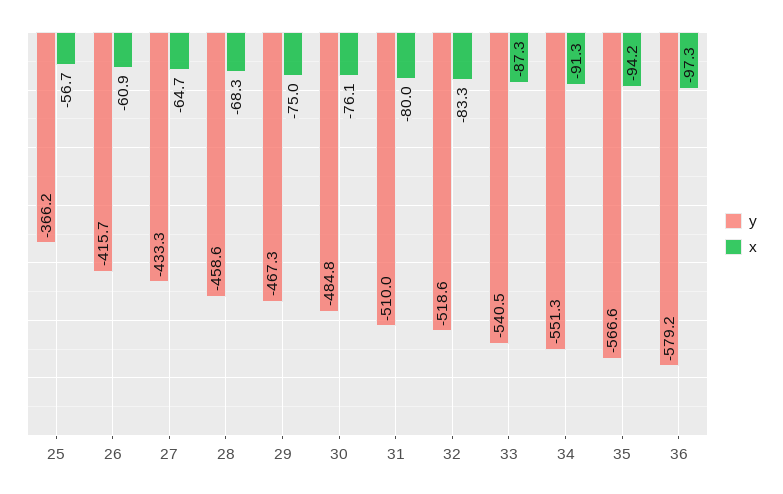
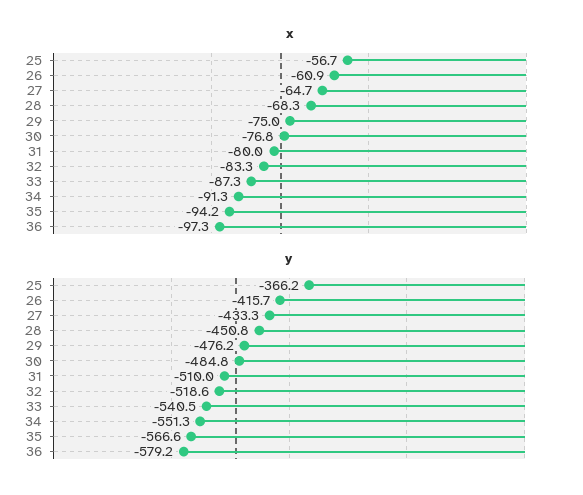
  {
    "y": {
      "25": -366.2,
      "26": -415.7,
      "27": -433.3,
-     "28": -458.6,
+     "28": -450.8,
-     "29": -467.3,
+     "29": -476.2,
      "30": -484.8,
      "31": -510,
      "32": -518.6,
      "33": -540.5,
      "34": -551.3,
      "35": -566.6,
      "36": -579.2
    },
    "x": {
      "25": -56.7,
      "26": -60.9,
      "27": -64.7,
      "28": -68.3,
      "29": -75,
-     "30": -76.1,
+     "30": -76.8,
      "31": -80,
      "32": -83.3,
      "33": -87.3,
      "34": -91.3,
      "35": -94.2,
      "36": -97.3
    }
  }

